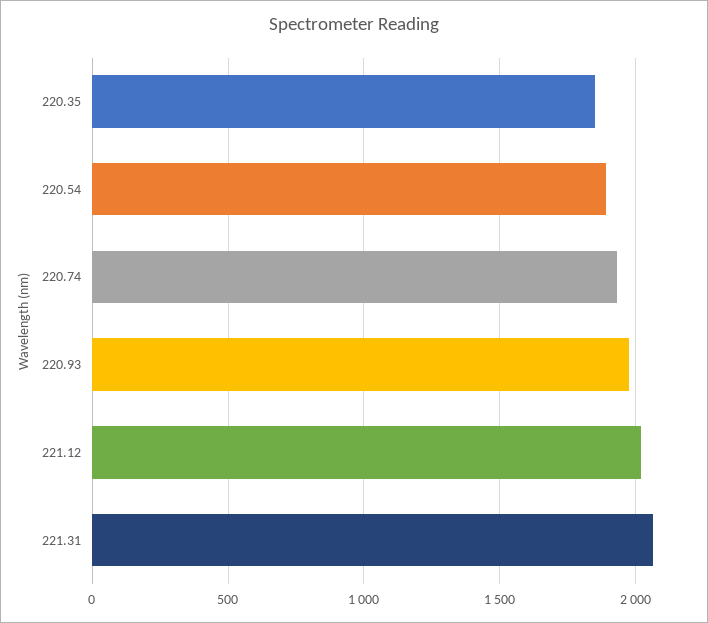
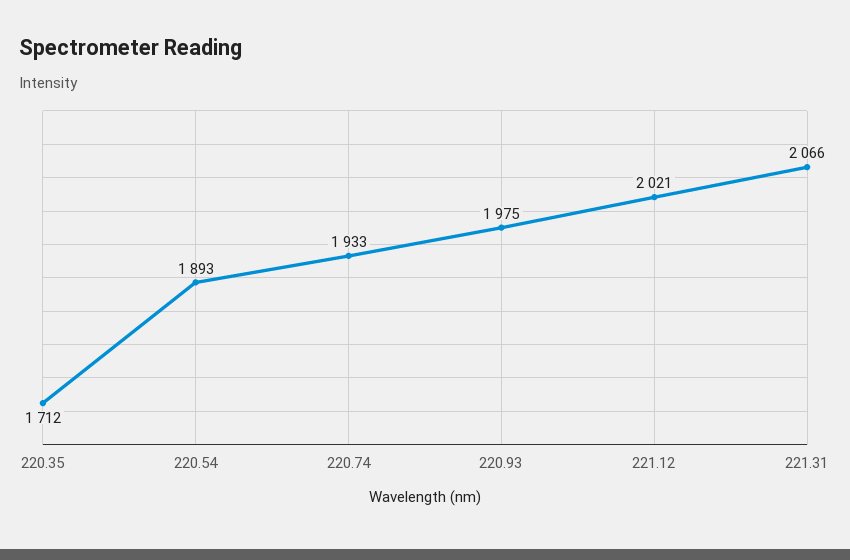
  {
-   "220.35": 1850,
+   "220.35": 1712,
    "220.54": 1893,
    "220.74": 1933,
    "220.93": 1975,
    "221.12": 2021,
    "221.31": 2066
  }

